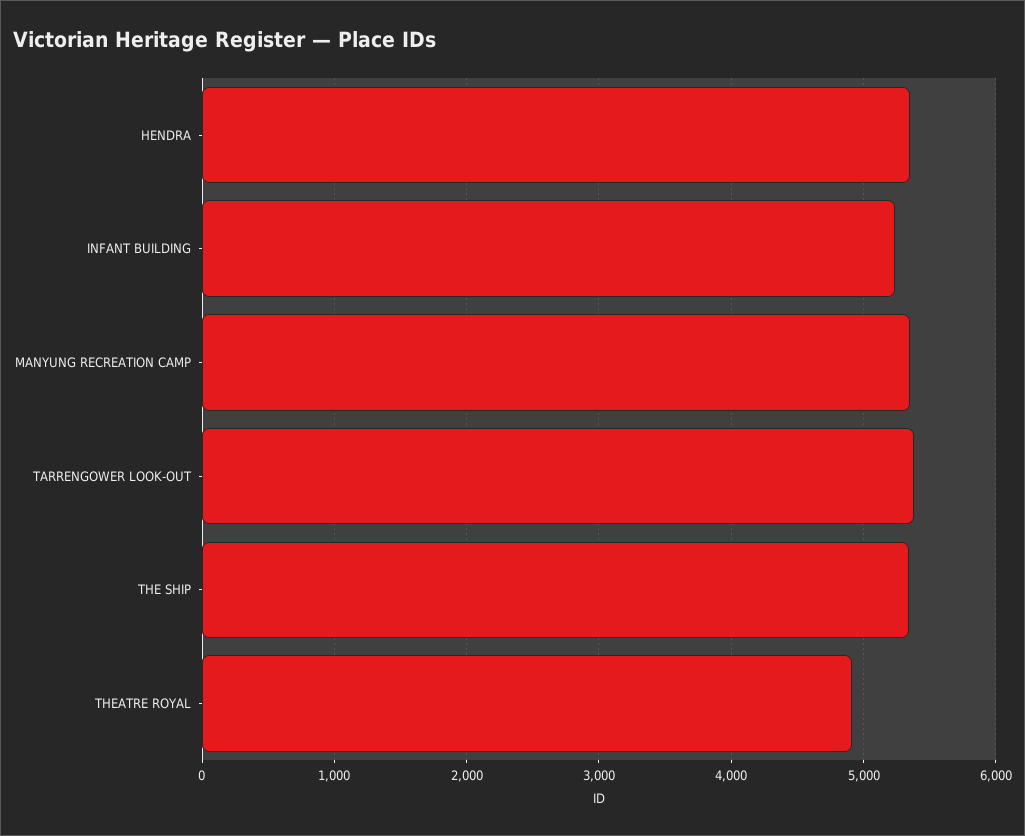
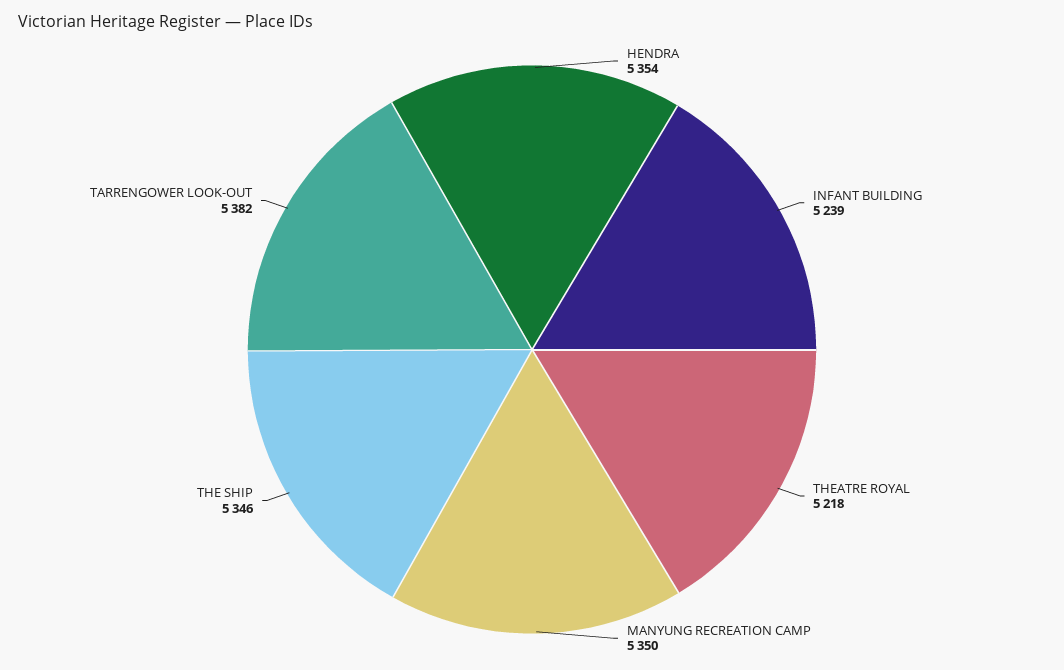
  {
    "HENDRA": 5354,
    "INFANT BUILDING": 5239,
    "MANYUNG RECREATION CAMP": 5350,
    "TARRENGOWER LOOK-OUT": 5382,
    "THE SHIP": 5346,
-   "THEATRE ROYAL": 4900
+   "THEATRE ROYAL": 5218
  }

